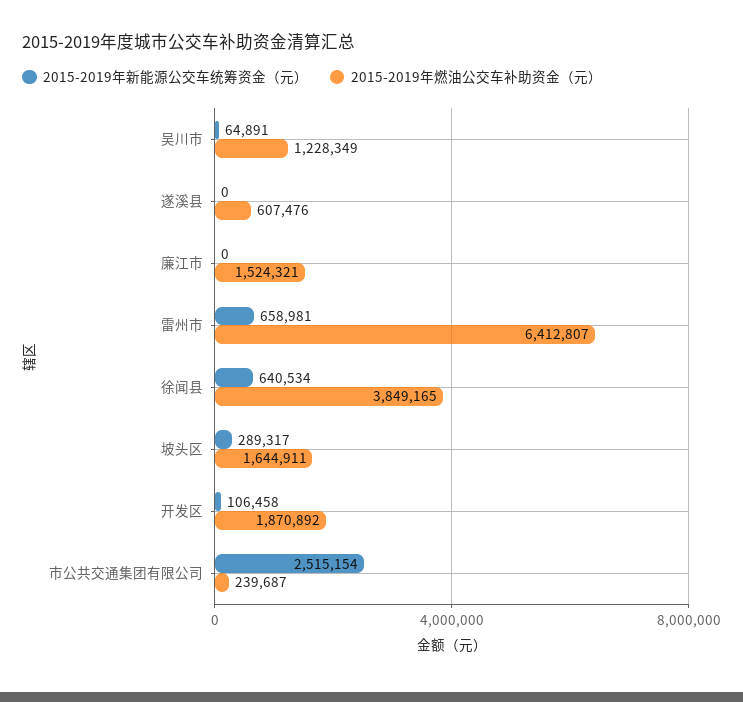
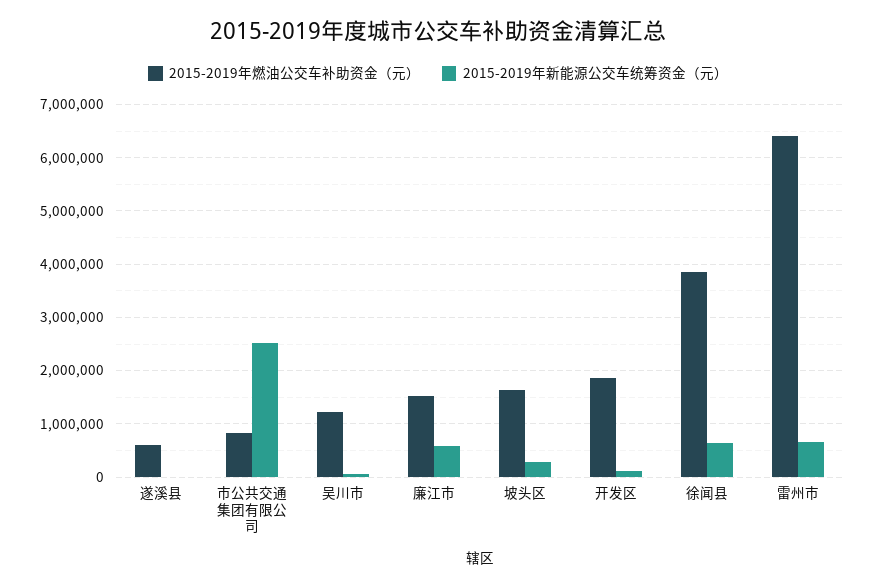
  {
    "2015-2019年新能源公交车统筹资金（元）": {
      "吴川市": 64891,
      "遂溪县": 0,
-     "廉江市": 0,
+     "廉江市": 600000,
      "雷州市": 658981,
      "徐闻县": 640534,
      "坡头区": 289317,
      "开发区": 106458,
      "市公共交通集团有限公司": 2515154
    },
    "2015-2019年燃油公交车补助资金（元）": {
      "吴川市": 1228349,
      "遂溪县": 607476,
      "廉江市": 1524321,
      "雷州市": 6412807,
      "徐闻县": 3849165,
      "坡头区": 1644911,
      "开发区": 1870892,
-     "市公共交通集团有限公司": 239687
+     "市公共交通集团有限公司": 800000
    }
  }

